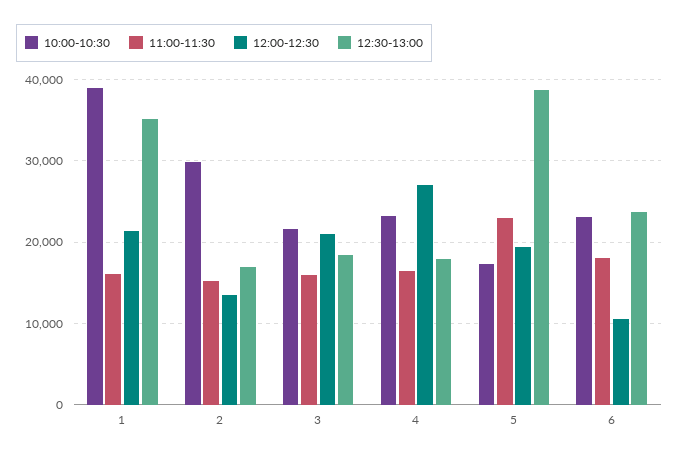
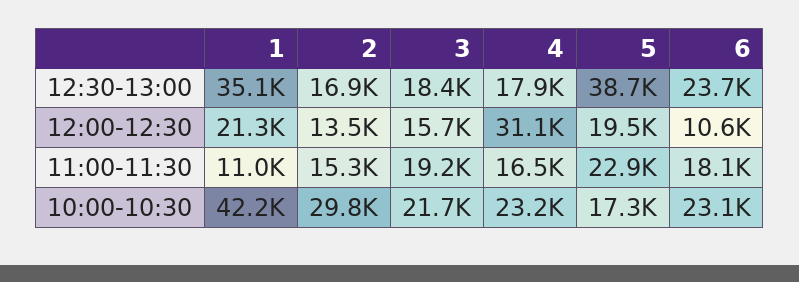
  {
    "10:00-10:30": {
-     "1": 39000,
+     "1": 42200,
      "2": 29800,
      "3": 21700,
      "4": 23200,
      "5": 17300,
      "6": 23100
    },
    "11:00-11:30": {
-     "1": 16000,
+     "1": 11000,
      "2": 15300,
-     "3": 16000,
+     "3": 19200,
      "4": 16500,
      "5": 22900,
      "6": 18100
    },
    "12:00-12:30": {
      "1": 21300,
      "2": 13500,
-     "3": 21000,
+     "3": 15700,
-     "4": 27000,
+     "4": 31100,
      "5": 19500,
      "6": 10600
    },
    "12:30-13:00": {
      "1": 35100,
      "2": 16900,
      "3": 18400,
      "4": 17900,
      "5": 38700,
      "6": 23700
    }
  }

